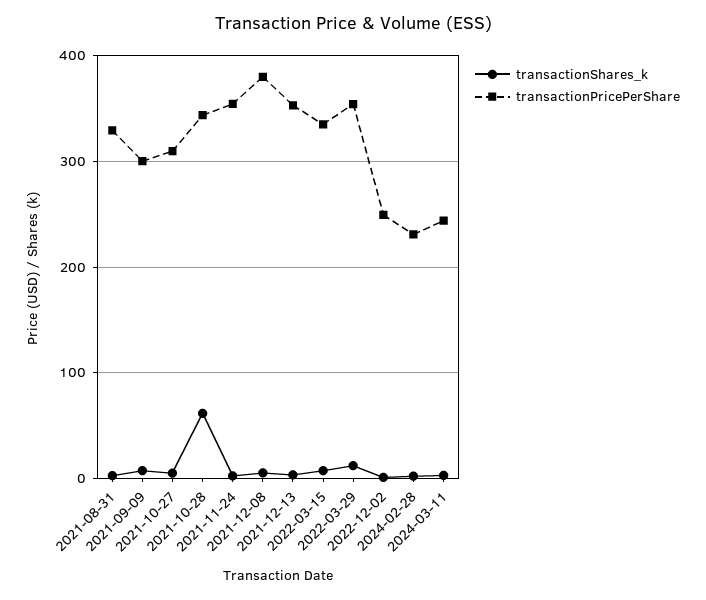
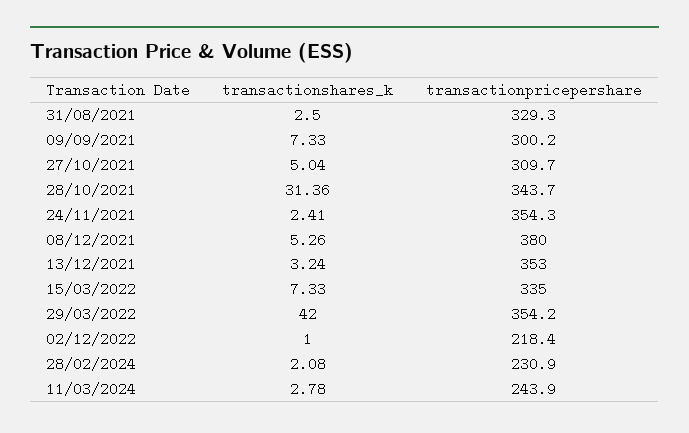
  {
    "transactionShares_k": {
      "2021-08-31": 2.5,
      "2021-09-09": 7.33,
      "2021-10-27": 5.04,
-     "2021-10-28": 60,
+     "2021-10-28": 31.36,
      "2021-11-24": 2.41,
      "2021-12-08": 5.26,
      "2021-12-13": 3.24,
      "2022-03-15": 7.33,
-     "2022-03-29": 10,
+     "2022-03-29": 42,
      "2022-12-02": 1,
      "2024-02-28": 2.08,
      "2024-03-11": 2.78
    },
    "transactionPricePerShare": {
      "2021-08-31": 329.3,
      "2021-09-09": 300.2,
      "2021-10-27": 309.7,
      "2021-10-28": 343.7,
      "2021-11-24": 354.3,
      "2021-12-08": 380,
      "2021-12-13": 353,
      "2022-03-15": 335,
      "2022-03-29": 354.2,
-     "2022-12-02": 250,
+     "2022-12-02": 218.4,
      "2024-02-28": 230.9,
      "2024-03-11": 243.9
    }
  }

